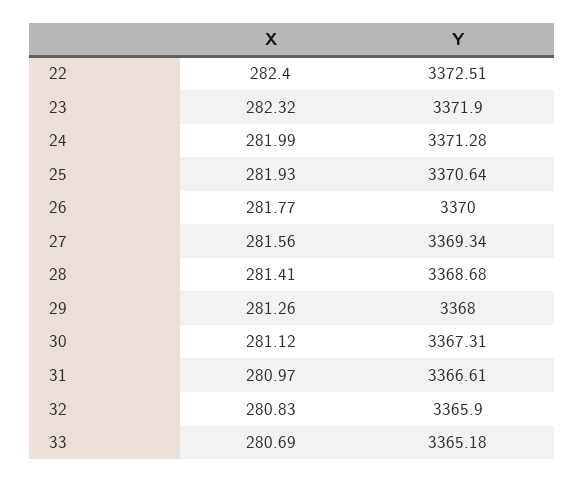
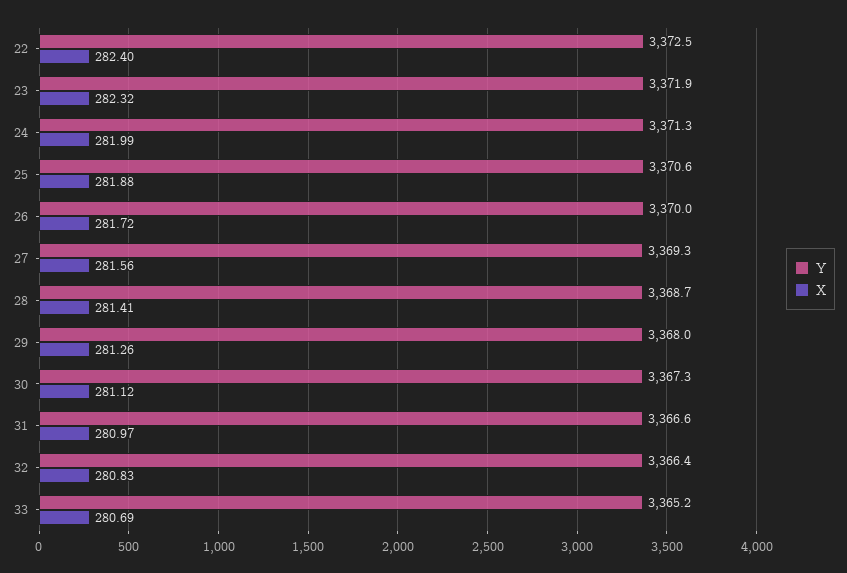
  {
    "X": {
      "22": 282.4,
      "23": 282.32,
      "24": 281.99,
-     "25": 281.93,
+     "25": 281.88,
-     "26": 281.77,
+     "26": 281.72,
      "27": 281.56,
      "28": 281.41,
      "29": 281.26,
      "30": 281.12,
      "31": 280.97,
      "32": 280.83,
      "33": 280.69
    },
    "Y": {
      "22": 3372.51,
      "23": 3371.9,
      "24": 3371.28,
      "25": 3370.64,
      "26": 3370,
      "27": 3369.34,
      "28": 3368.68,
      "29": 3368,
      "30": 3367.31,
      "31": 3366.61,
-     "32": 3365.9,
+     "32": 3366.4,
      "33": 3365.18
    }
  }

